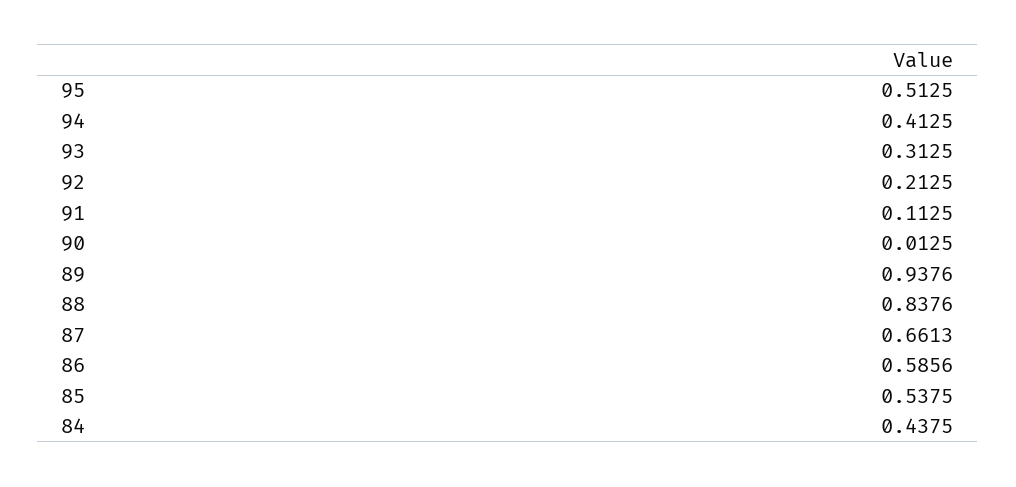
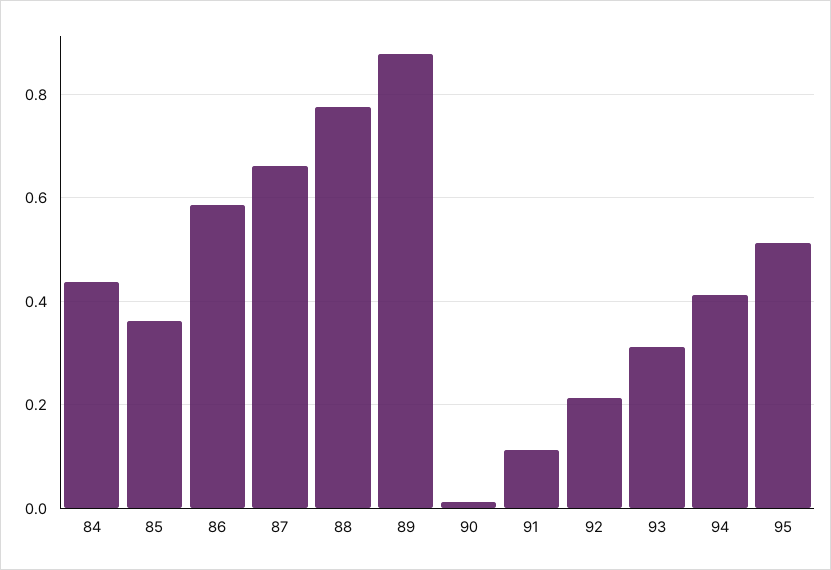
  {
    "95": 0.5125,
    "94": 0.4125,
    "93": 0.3125,
    "92": 0.2125,
    "91": 0.1125,
    "90": 0.0125,
-   "89": 0.9376,
+   "89": 0.88,
-   "88": 0.8376,
+   "88": 0.78,
    "87": 0.6613,
    "86": 0.5856,
-   "85": 0.5375,
+   "85": 0.36,
    "84": 0.4375
  }

